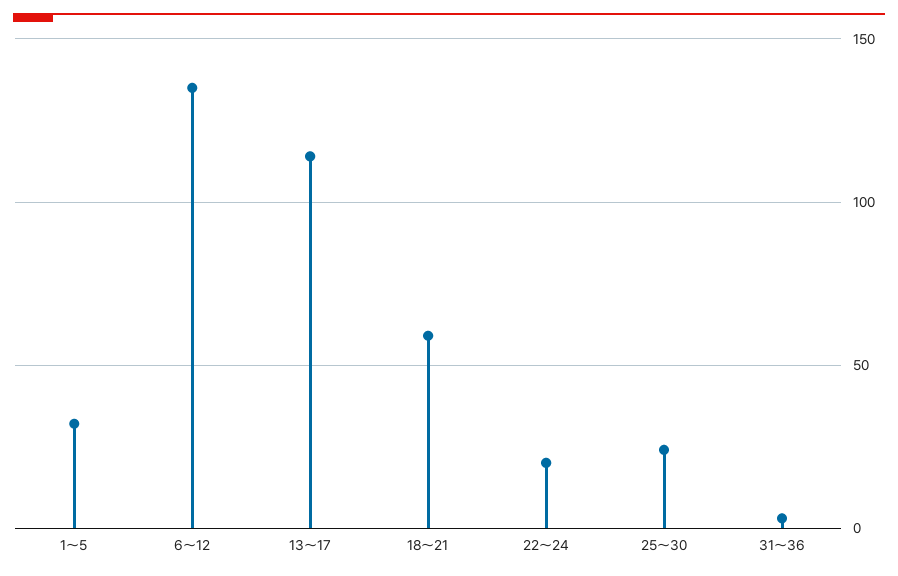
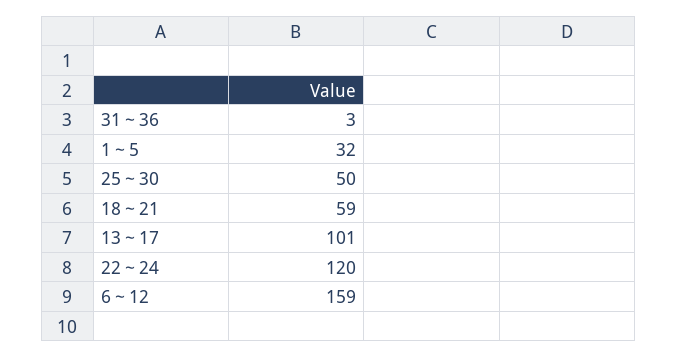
  {
    "1～5": 32,
-   "6～12": 135,
+   "6～12": 159,
-   "13～17": 115,
+   "13～17": 101,
    "18～21": 59,
-   "22～24": 20,
+   "22～24": 120,
-   "25～30": 25,
+   "25～30": 50,
    "31～36": 3
  }

